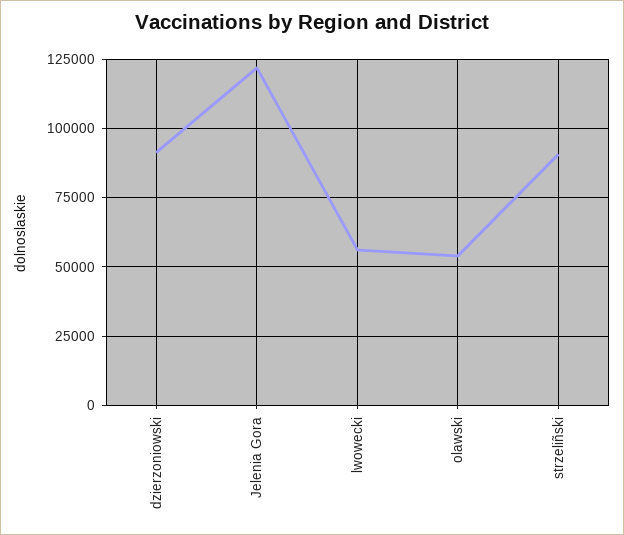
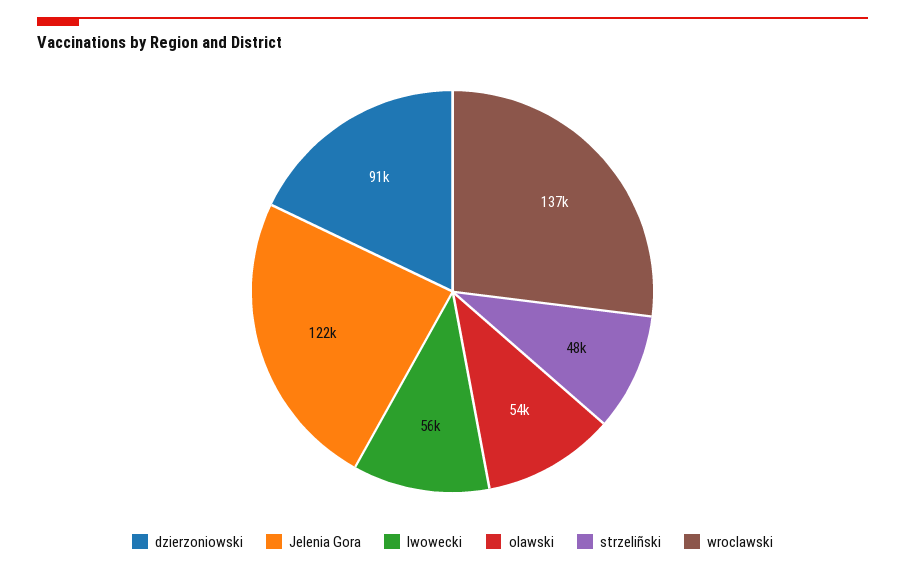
  {
    "dzierzoniowski": 91000,
    "Jelenia Gora": 122000,
    "lwowecki": 56000,
    "olawski": 54000,
-   "strzeliñski": 90000
+   "strzeliñski": 48000,
+   "wroclawski": 137000
  }

